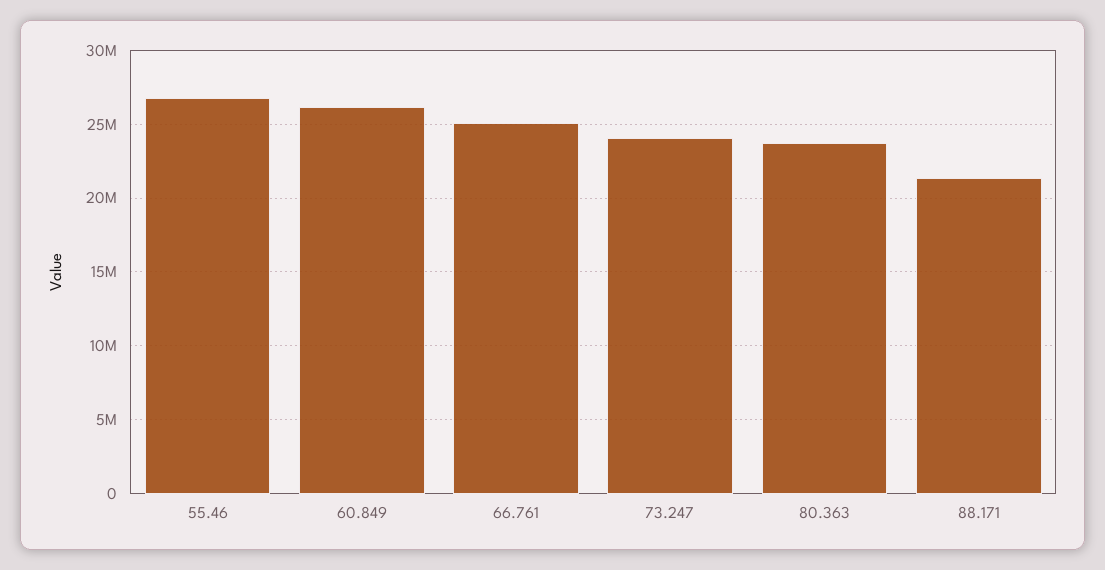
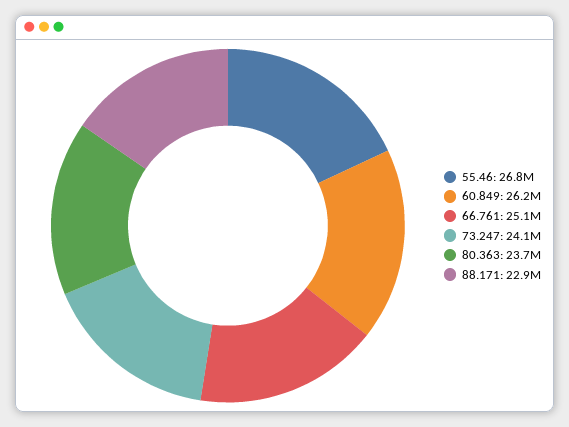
  {
    "55.46": 26800000,
    "60.849": 26200000,
    "66.761": 25100000,
    "73.247": 24100000,
    "80.363": 23700000,
-   "88.171": 21500000
+   "88.171": 22900000
  }

